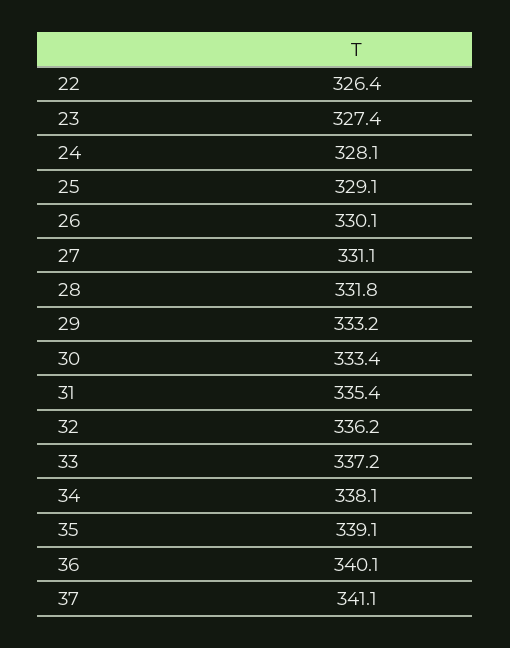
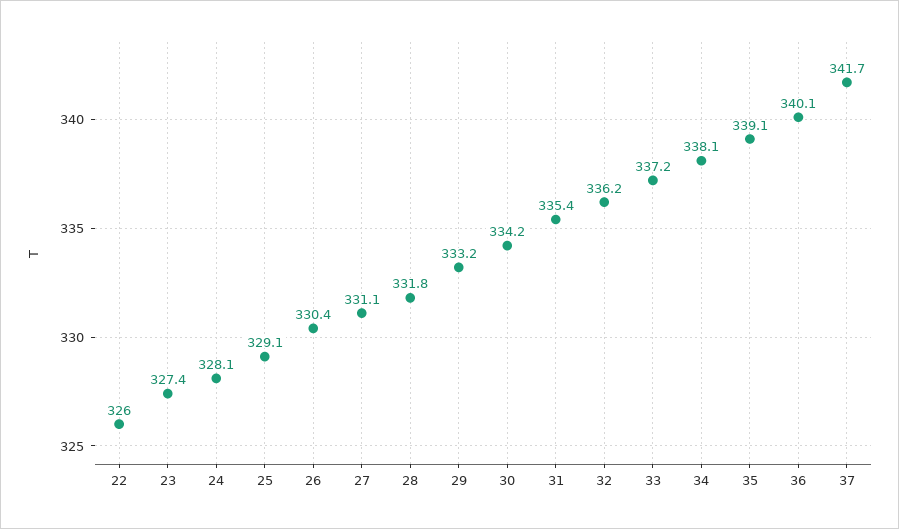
  {
-   "22": 326.4,
+   "22": 326,
    "23": 327.4,
    "24": 328.1,
    "25": 329.1,
-   "26": 330.1,
+   "26": 330.4,
    "27": 331.1,
    "28": 331.8,
    "29": 333.2,
-   "30": 333.4,
+   "30": 334.2,
    "31": 335.4,
    "32": 336.2,
    "33": 337.2,
    "34": 338.1,
    "35": 339.1,
    "36": 340.1,
-   "37": 341.1
+   "37": 341.7
  }

